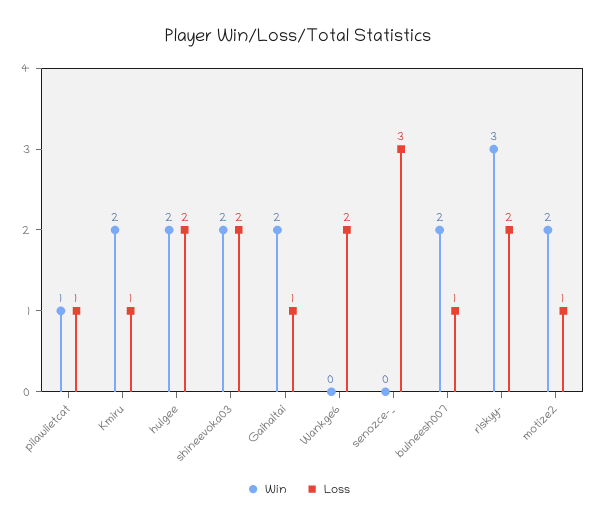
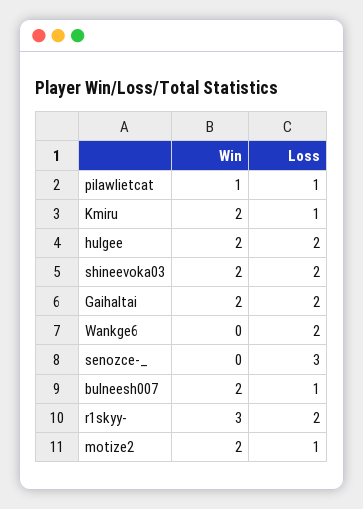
  {
    "Win": {
      "pilawlietcat": 1,
      "Kmiru": 2,
      "hulgee": 2,
      "shineevoka03": 2,
      "Gaihaltai": 2,
      "Wankge6": 0,
      "senozce-_": 0,
      "bulneesh007": 2,
      "r1skyy-": 3,
      "motize2": 2
    },
    "Loss": {
      "pilawlietcat": 1,
      "Kmiru": 1,
      "hulgee": 2,
      "shineevoka03": 2,
-     "Gaihaltai": 1,
+     "Gaihaltai": 2,
      "Wankge6": 2,
      "senozce-_": 3,
      "bulneesh007": 1,
      "r1skyy-": 2,
      "motize2": 1
    }
  }

